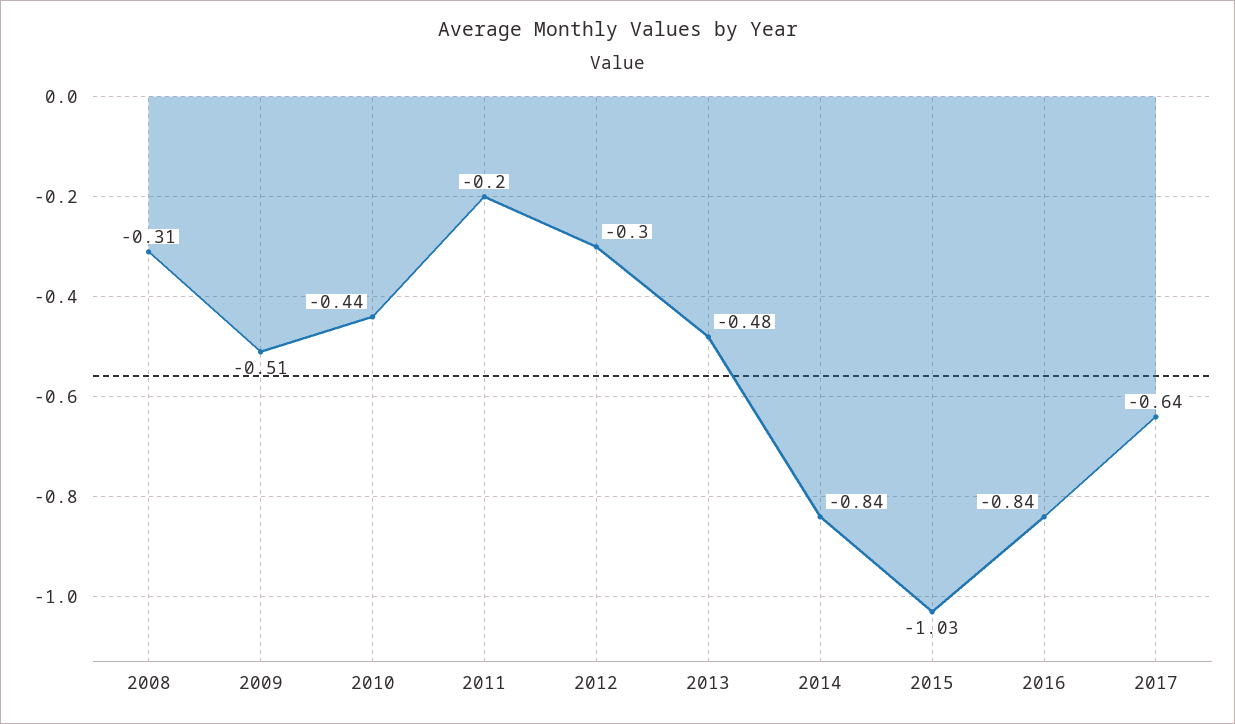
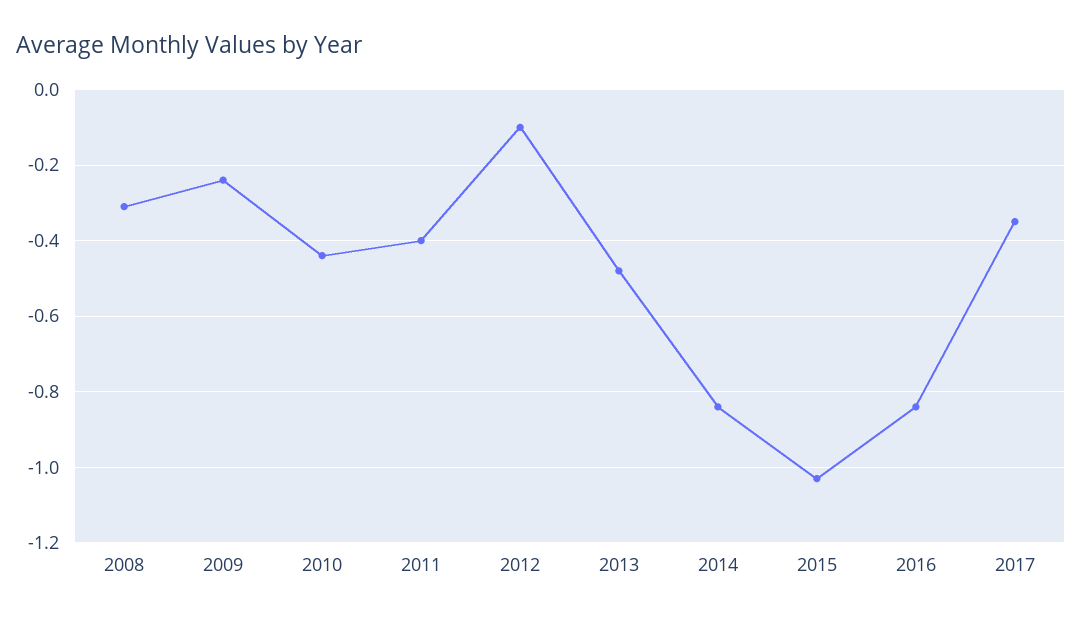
  {
    "2008": -0.31,
-   "2009": -0.51,
+   "2009": -0.25,
    "2010": -0.44,
-   "2011": -0.2,
+   "2011": -0.4,
-   "2012": -0.3,
+   "2012": -0.1,
    "2013": -0.48,
    "2014": -0.84,
    "2015": -1.03,
    "2016": -0.84,
-   "2017": -0.64
+   "2017": -0.35
  }

